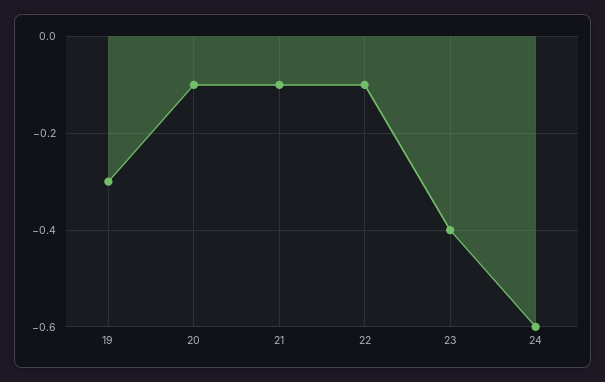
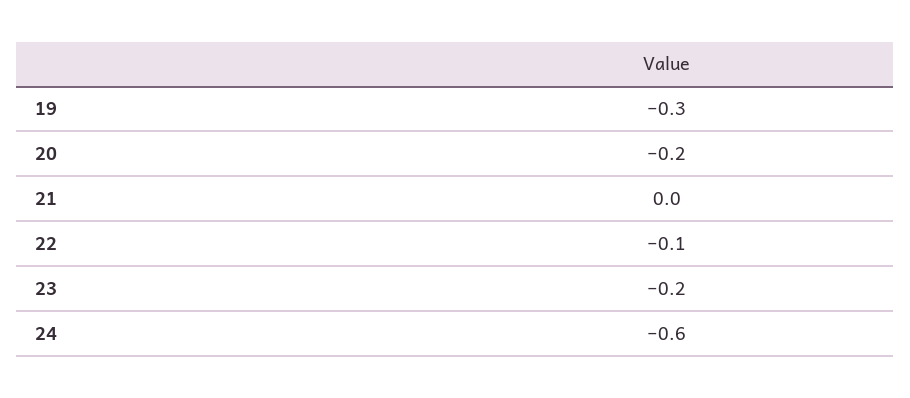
  {
    "19": -0.3,
-   "20": -0.1,
+   "20": -0.2,
-   "21": -0.1,
+   "21": 0,
    "22": -0.1,
-   "23": -0.4,
+   "23": -0.2,
    "24": -0.6
  }

